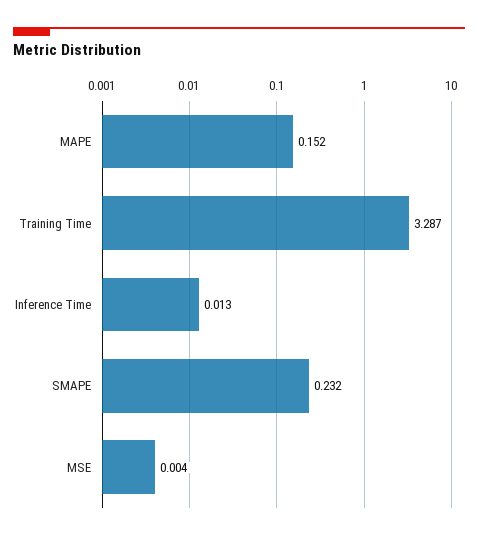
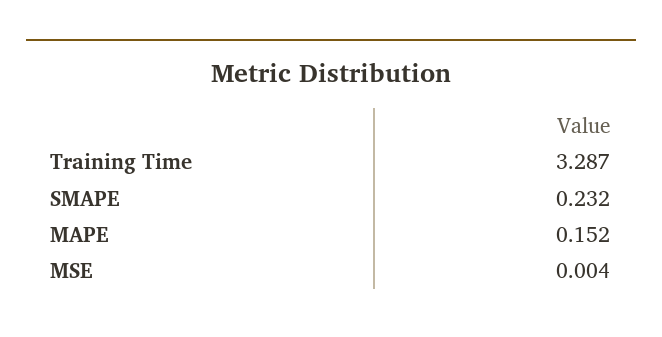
  {
    "MAPE": 0.152,
    "Training Time": 3.287,
-   "Inference Time": 0.013,
    "SMAPE": 0.232,
    "MSE": 0.004
  }

